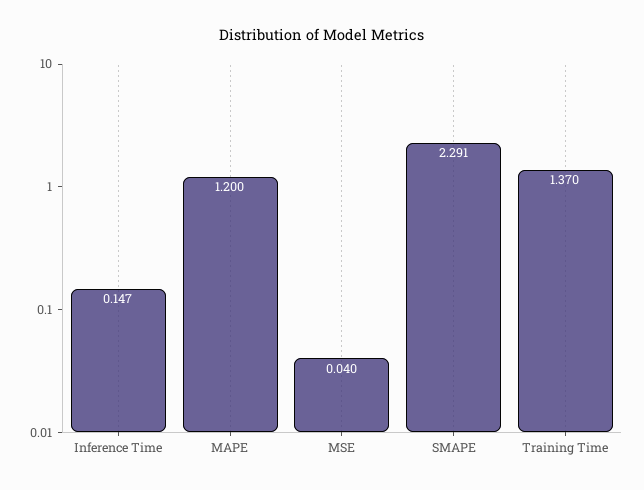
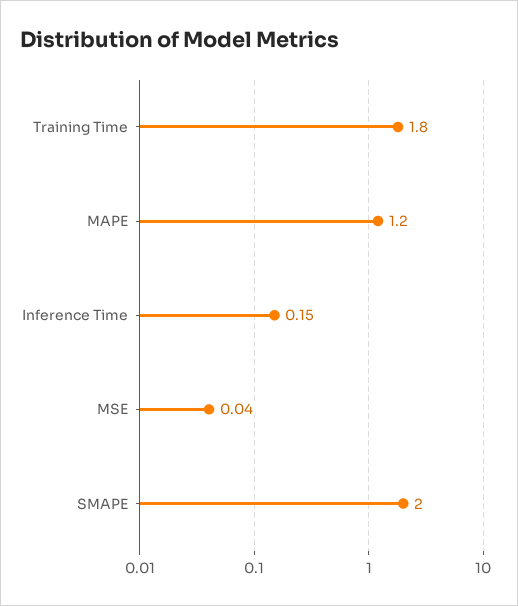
  {
    "Inference Time": 0.147,
    "MAPE": 1.2,
    "MSE": 0.04,
-   "SMAPE": 2.291,
+   "SMAPE": 2,
-   "Training Time": 1.37
+   "Training Time": 1.8
  }

